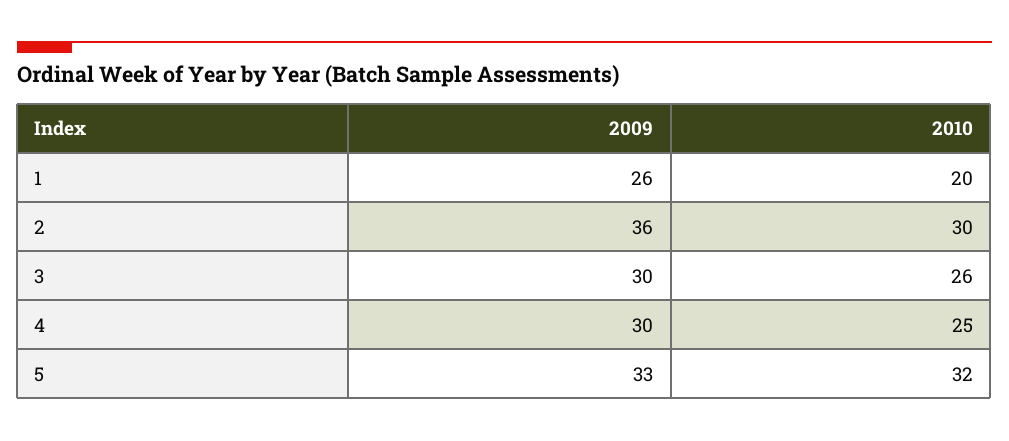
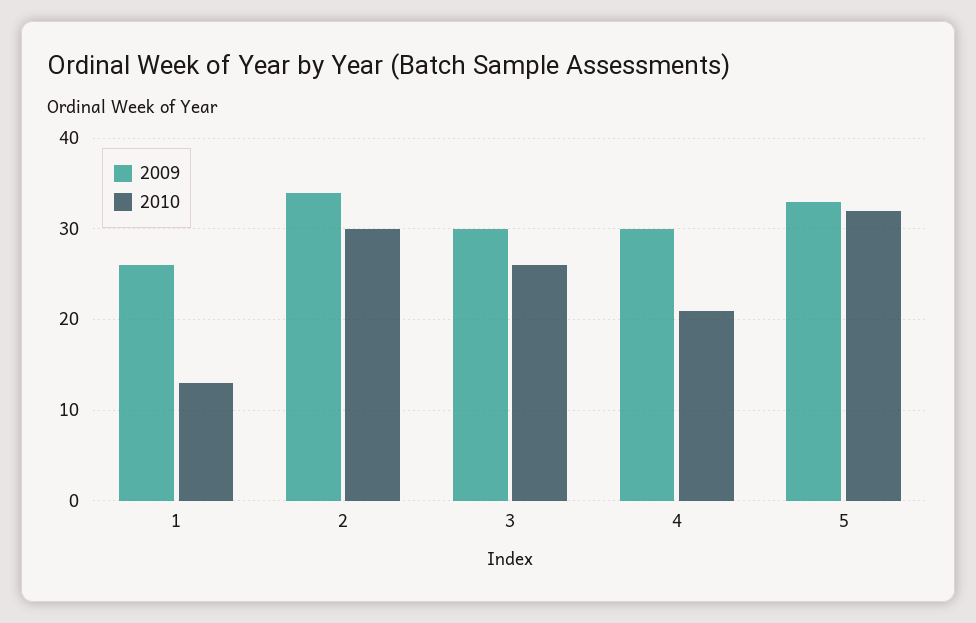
  {
    "2009": {
      "1": 26,
-     "2": 36,
+     "2": 34,
      "3": 30,
      "4": 30,
      "5": 33
    },
    "2010": {
-     "1": 20,
+     "1": 13,
      "2": 30,
      "3": 26,
-     "4": 25,
+     "4": 21,
      "5": 32
    }
  }

